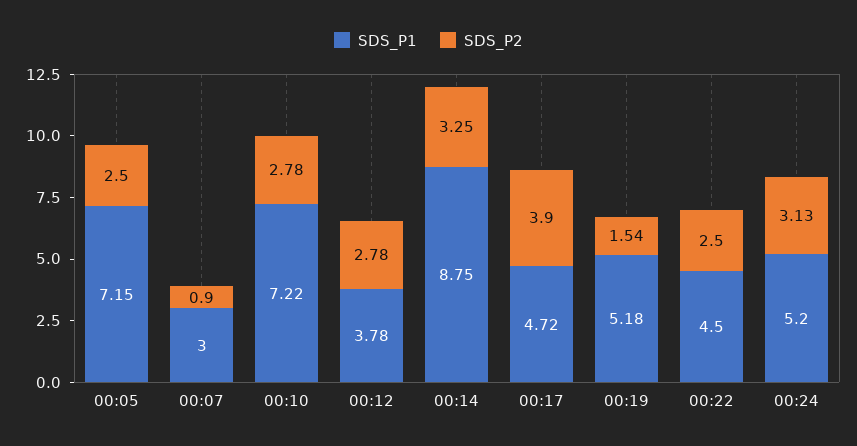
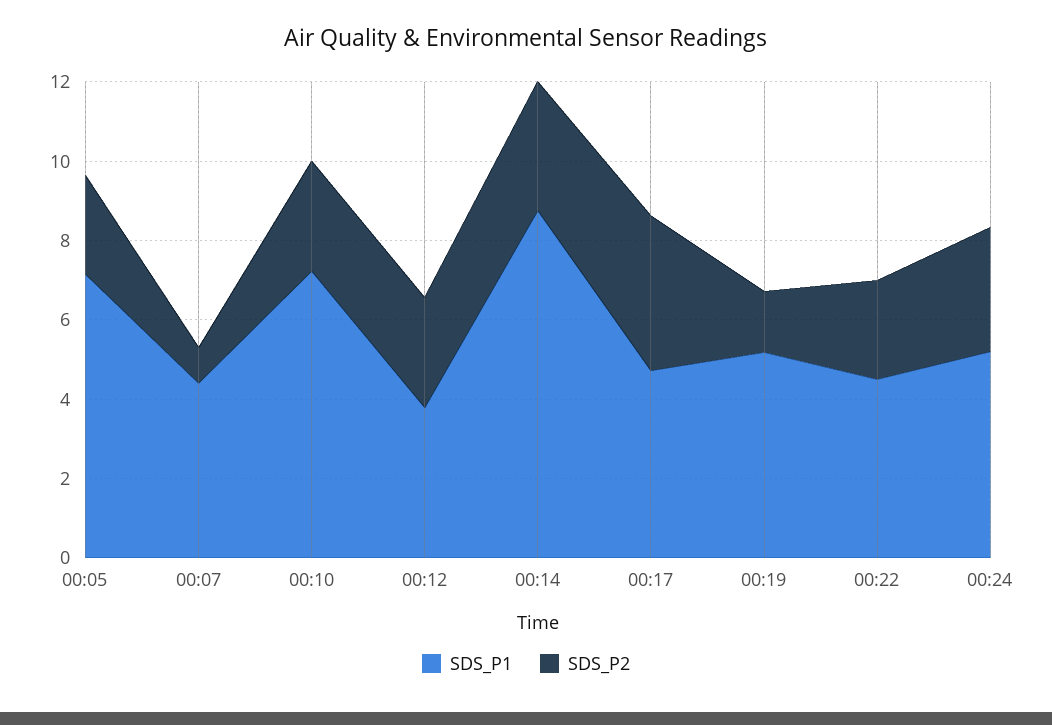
  {
    "SDS_P1": {
      "00:05": 7.15,
-     "00:07": 3,
+     "00:07": 4.5,
      "00:10": 7.22,
      "00:12": 3.78,
      "00:14": 8.75,
      "00:17": 4.72,
      "00:19": 5.18,
      "00:22": 4.5,
      "00:24": 5.2
    },
    "SDS_P2": {
      "00:05": 2.5,
      "00:07": 0.9,
      "00:10": 2.78,
      "00:12": 2.78,
      "00:14": 3.25,
      "00:17": 3.9,
      "00:19": 1.54,
      "00:22": 2.5,
      "00:24": 3.13
    }
  }

